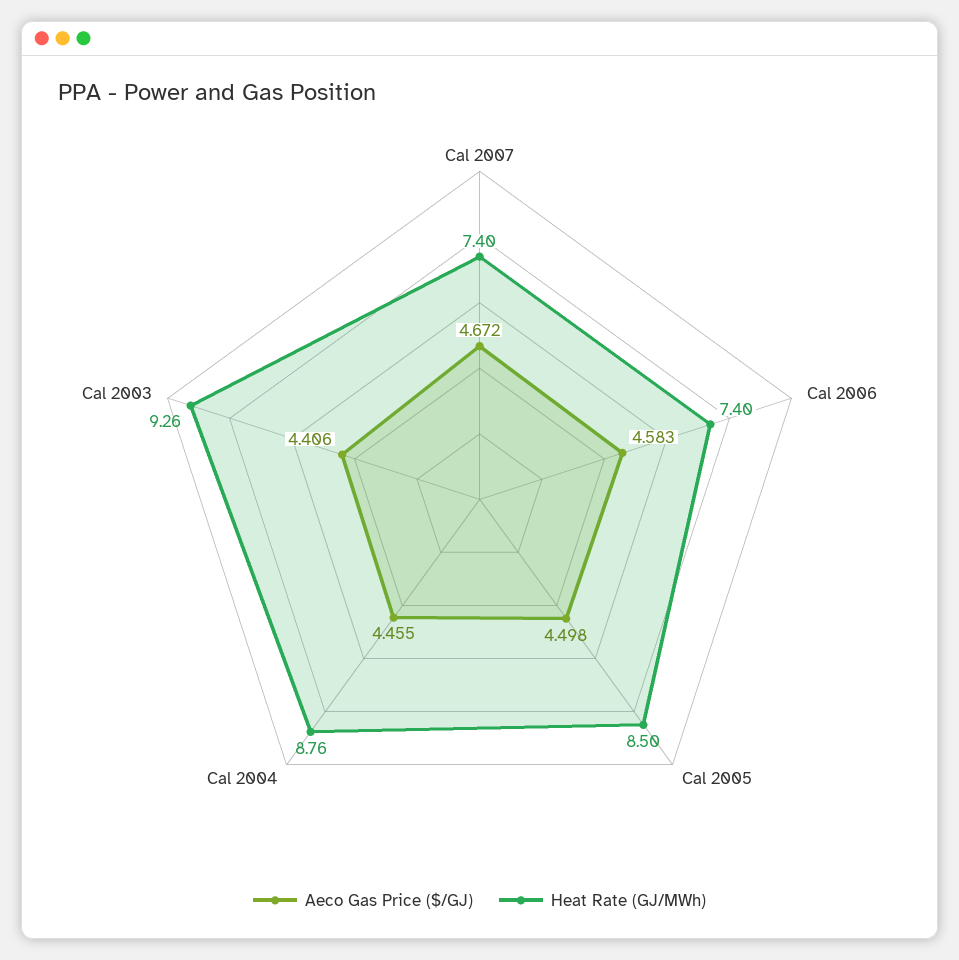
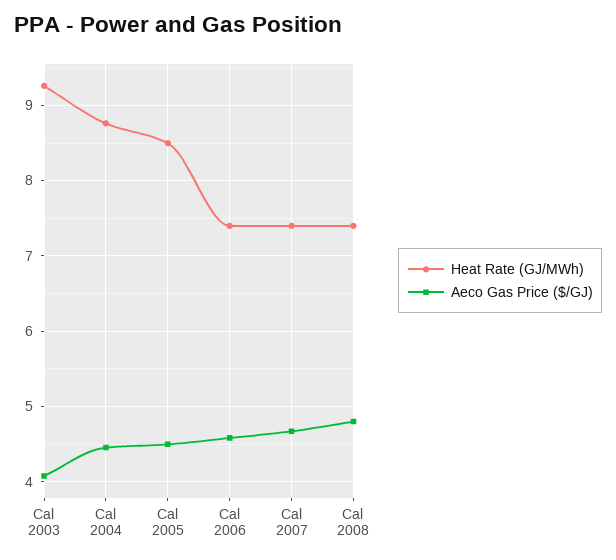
  {
    "Aeco Gas Price ($/GJ)": {
      "Cal 2007": 4.672,
      "Cal 2006": 4.583,
      "Cal 2005": 4.498,
      "Cal 2004": 4.455,
-     "Cal 2003": 4.406
+     "Cal 2003": 4.1,
+     "Cal 2008": 4.8
    },
    "Heat Rate (GJ/MWh)": {
      "Cal 2007": 7.4,
      "Cal 2006": 7.4,
      "Cal 2005": 8.5,
      "Cal 2004": 8.76,
-     "Cal 2003": 9.26
+     "Cal 2003": 9.26,
+     "Cal 2008": 7.4
    }
  }

